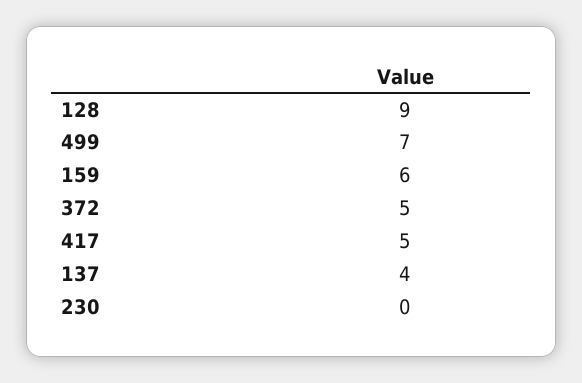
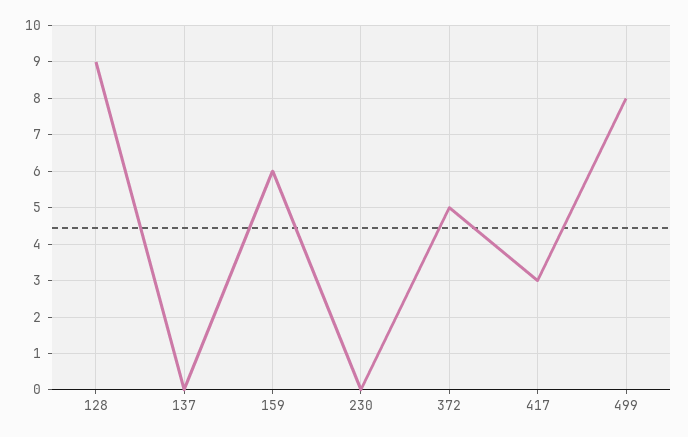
  {
    "128": 9,
-   "499": 7,
+   "499": 8,
    "159": 6,
    "372": 5,
-   "417": 5,
+   "417": 3,
-   "137": 4,
+   "137": 0,
    "230": 0
  }

